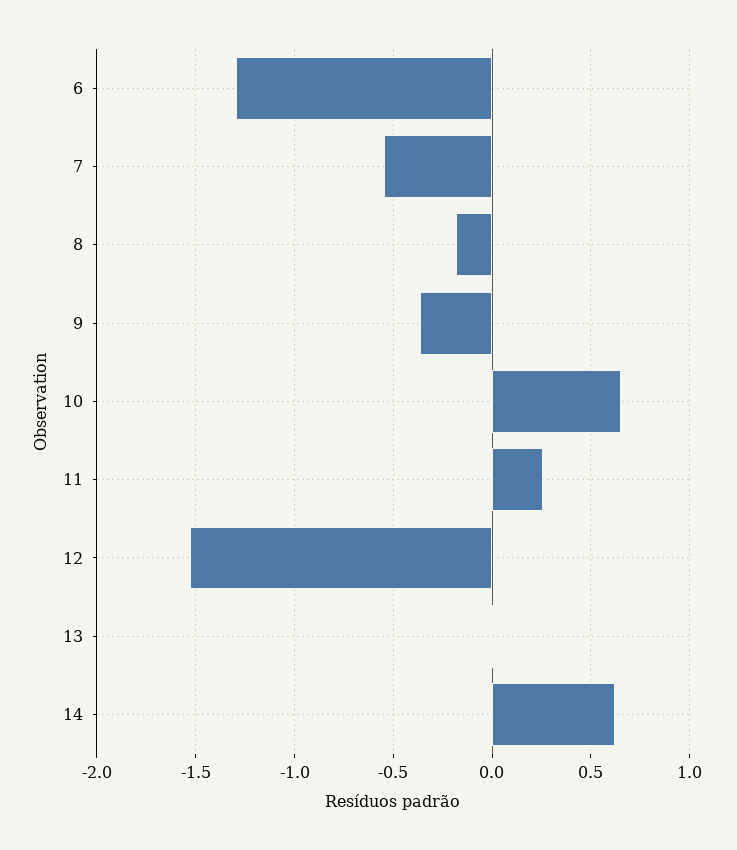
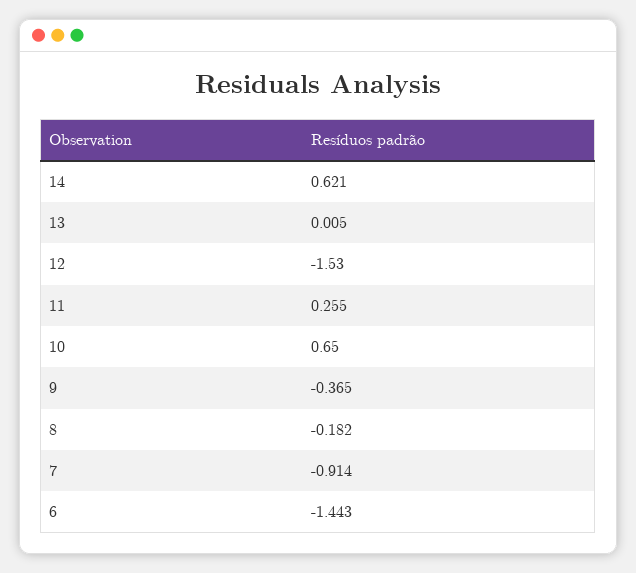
  {
-   "6": -1.3,
+   "6": -1.443,
-   "7": -0.55,
+   "7": -0.914,
    "8": -0.182,
    "9": -0.365,
    "10": 0.65,
    "11": 0.255,
    "12": -1.53,
    "13": 0.005,
    "14": 0.621
  }

